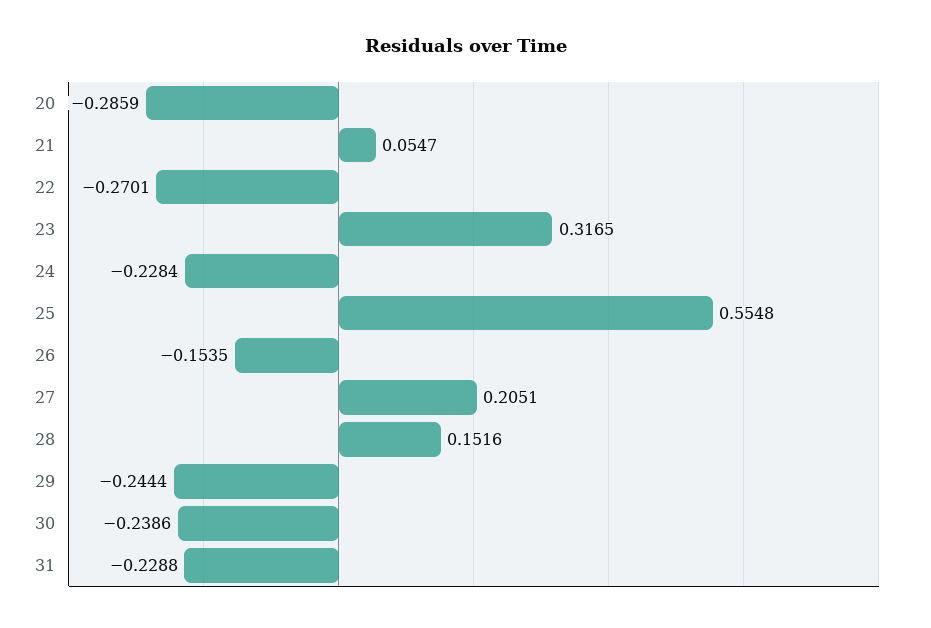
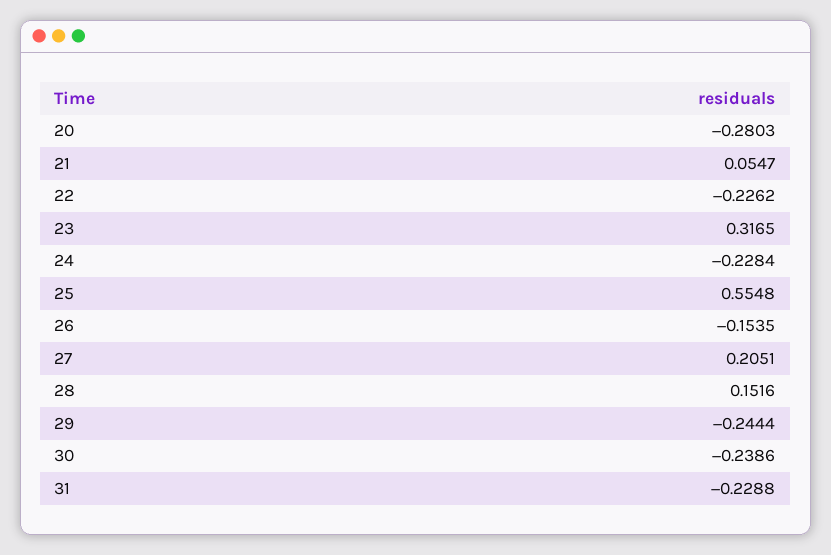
  {
-   "20": -0.2859,
+   "20": -0.2803,
    "21": 0.0547,
-   "22": -0.2701,
+   "22": -0.2262,
    "23": 0.3165,
    "24": -0.2284,
    "25": 0.5548,
    "26": -0.1535,
    "27": 0.2051,
    "28": 0.1516,
    "29": -0.2444,
    "30": -0.2386,
    "31": -0.2288
  }

